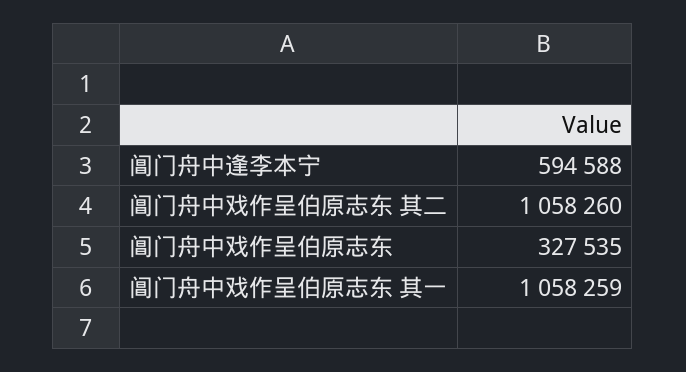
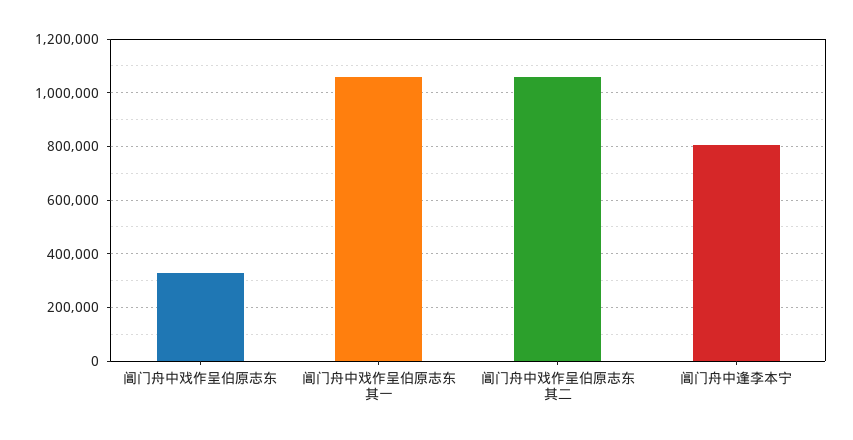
  {
-   "阊门舟中逢李本宁": 594588,
+   "阊门舟中逢李本宁": 800000,
    "阊门舟中戏作呈伯原志东 其二": 1058260,
    "阊门舟中戏作呈伯原志东": 327535,
    "阊门舟中戏作呈伯原志东 其一": 1058259
  }

